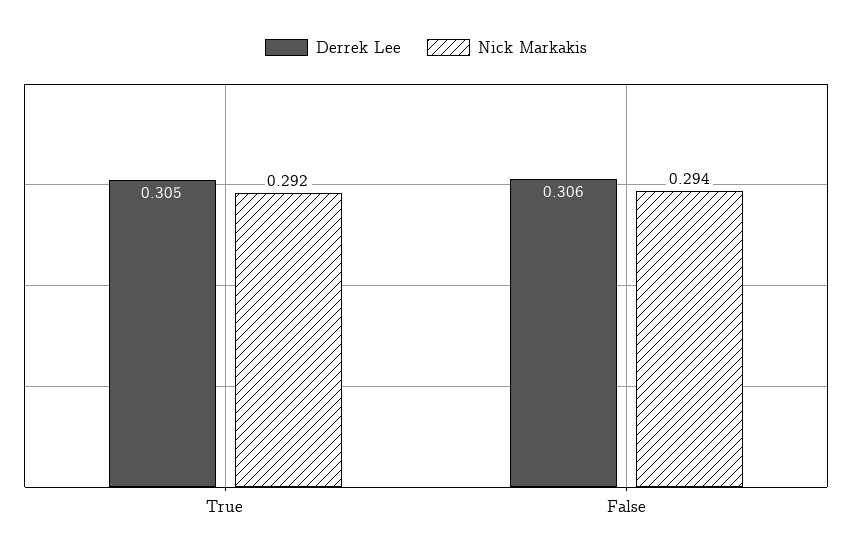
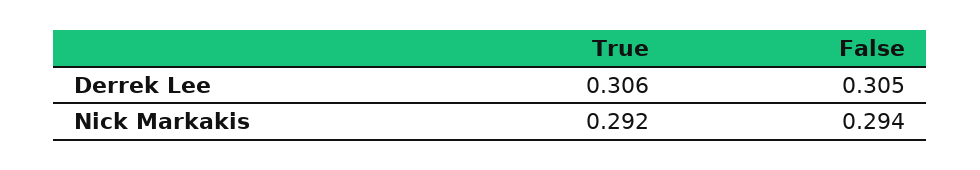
  {
    "Derrek Lee": {
-     "True": 0.305,
+     "True": 0.306,
-     "False": 0.306
+     "False": 0.305
    },
    "Nick Markakis": {
      "True": 0.292,
      "False": 0.294
    }
  }

